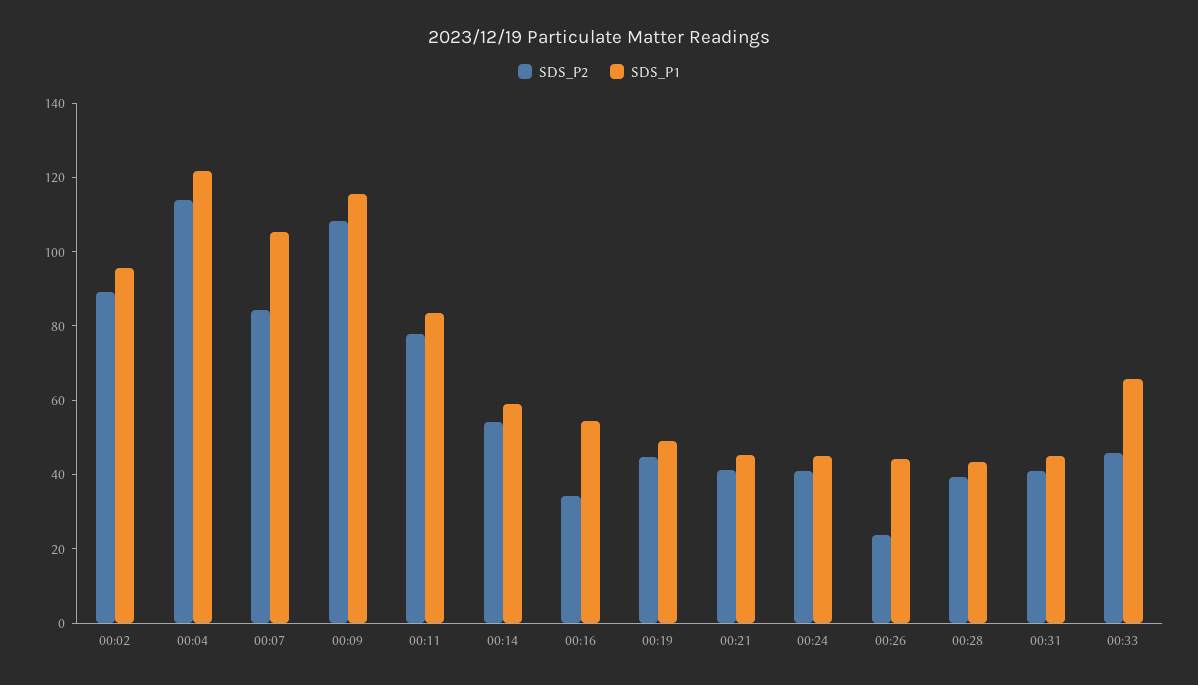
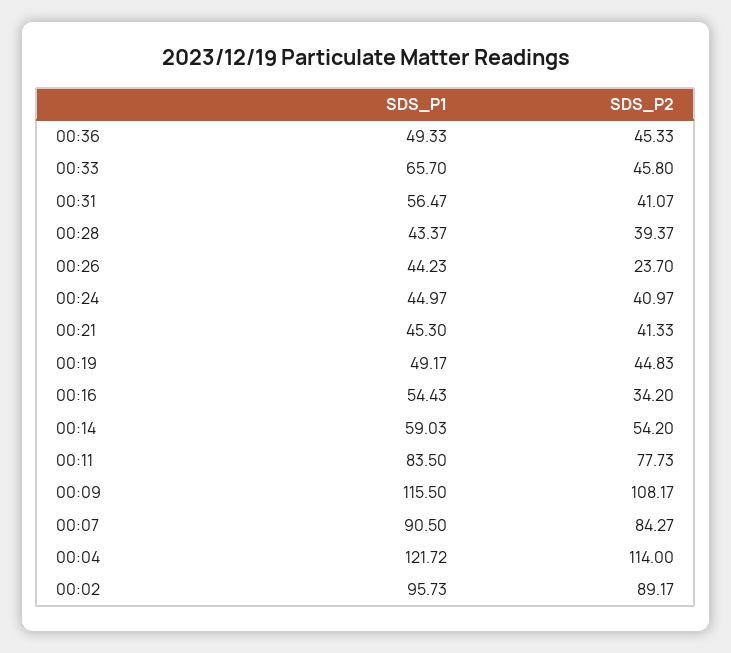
  {
    "SDS_P2": {
      "00:02": 89.17,
      "00:04": 114,
      "00:07": 84.27,
      "00:09": 108.17,
      "00:11": 77.73,
      "00:14": 54.2,
      "00:16": 34.2,
      "00:19": 44.83,
      "00:21": 41.33,
      "00:24": 40.97,
      "00:26": 23.7,
      "00:28": 39.37,
      "00:31": 41.07,
-     "00:33": 45.8
+     "00:33": 45.8,
+     "00:36": 45.33
    },
    "SDS_P1": {
      "00:02": 95.73,
      "00:04": 121.72,
-     "00:07": 105,
+     "00:07": 90.5,
      "00:09": 115.5,
      "00:11": 83.5,
      "00:14": 59.03,
      "00:16": 54.43,
      "00:19": 49.17,
      "00:21": 45.3,
      "00:24": 44.97,
      "00:26": 44.23,
      "00:28": 43.37,
-     "00:31": 45,
+     "00:31": 56.47,
-     "00:33": 65.7
+     "00:33": 65.7,
+     "00:36": 49.33
    }
  }

